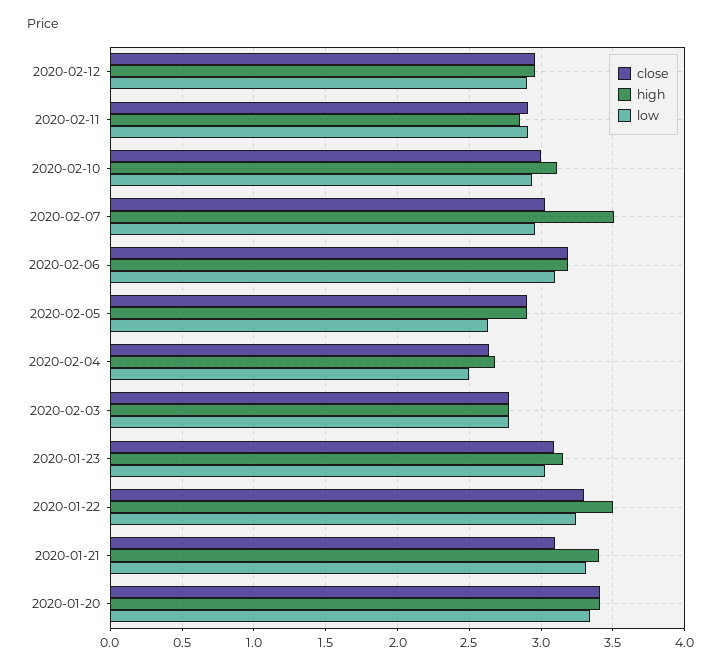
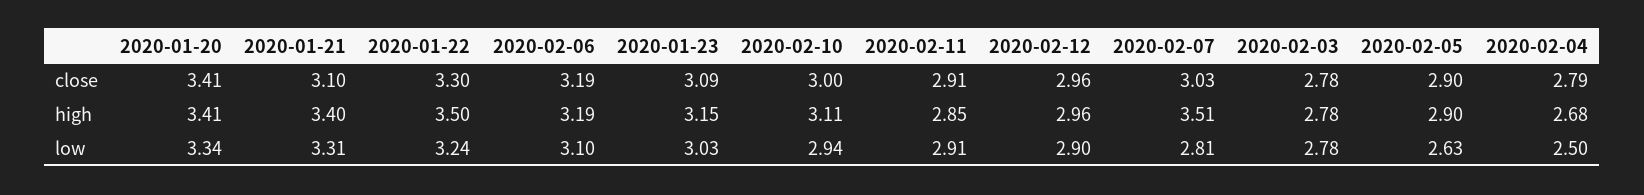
  {
    "close": {
      "2020-02-12": 2.96,
      "2020-02-11": 2.91,
      "2020-02-10": 3,
      "2020-02-07": 3.03,
      "2020-02-06": 3.19,
      "2020-02-05": 2.9,
-     "2020-02-04": 2.65,
+     "2020-02-04": 2.79,
      "2020-02-03": 2.78,
      "2020-01-23": 3.09,
      "2020-01-22": 3.3,
      "2020-01-21": 3.1,
      "2020-01-20": 3.41
    },
    "high": {
      "2020-02-12": 2.96,
      "2020-02-11": 2.85,
      "2020-02-10": 3.11,
      "2020-02-07": 3.51,
      "2020-02-06": 3.19,
      "2020-02-05": 2.9,
      "2020-02-04": 2.68,
      "2020-02-03": 2.78,
      "2020-01-23": 3.15,
      "2020-01-22": 3.5,
      "2020-01-21": 3.4,
      "2020-01-20": 3.41
    },
    "low": {
      "2020-02-12": 2.9,
      "2020-02-11": 2.91,
      "2020-02-10": 2.94,
-     "2020-02-07": 2.95,
+     "2020-02-07": 2.81,
      "2020-02-06": 3.1,
      "2020-02-05": 2.63,
      "2020-02-04": 2.5,
      "2020-02-03": 2.78,
      "2020-01-23": 3.03,
      "2020-01-22": 3.24,
      "2020-01-21": 3.31,
      "2020-01-20": 3.34
    }
  }

